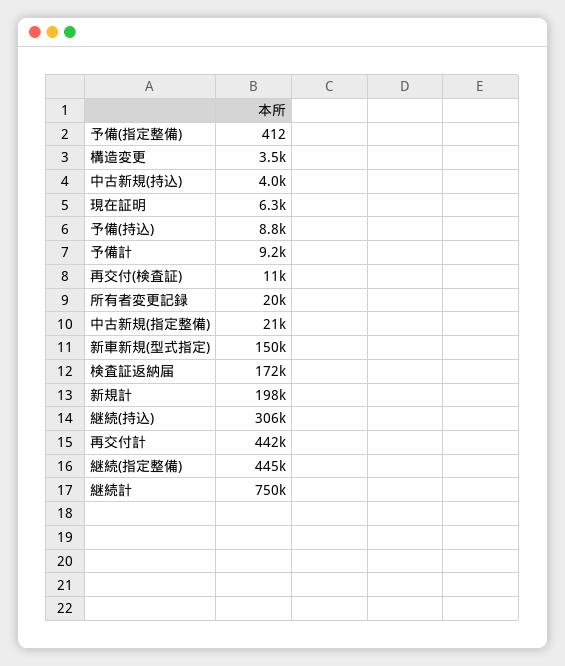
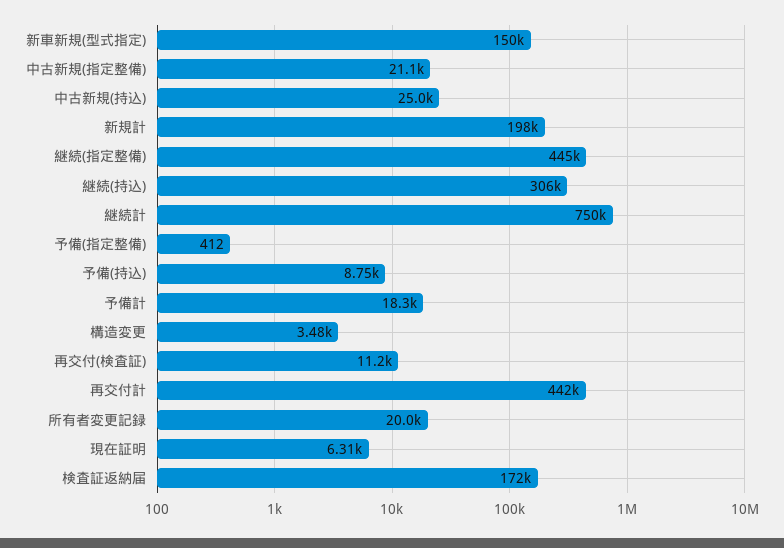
  {
    "予備(指定整備)": 412,
    "構造変更": 3480,
-   "中古新規(持込)": 4000,
+   "中古新規(持込)": 25000,
    "現在証明": 6310,
    "予備(持込)": 8750,
-   "予備計": 9200,
+   "予備計": 18300,
    "再交付(検査証)": 11200,
    "所有者変更記録": 20000,
    "中古新規(指定整備)": 21100,
    "新車新規(型式指定)": 150000,
    "検査証返納届": 172000,
    "新規計": 198000,
    "継続(持込)": 306000,
    "再交付計": 442000,
    "継続(指定整備)": 445000,
    "継続計": 750000
  }

